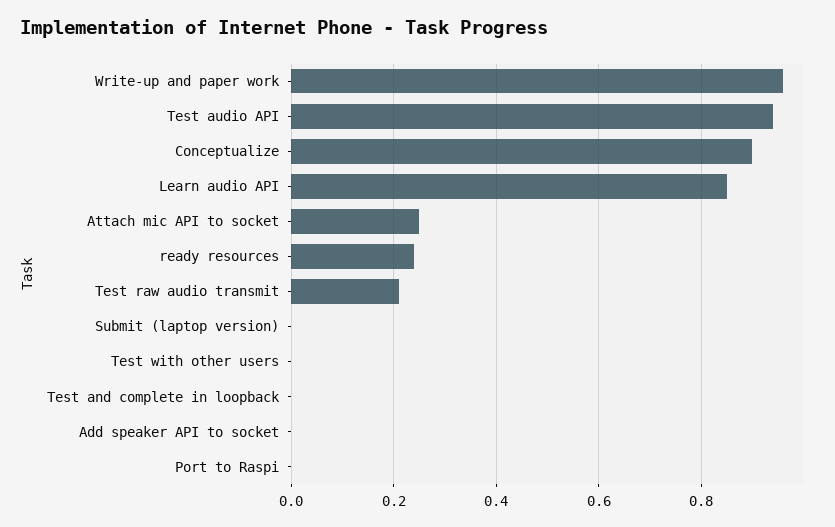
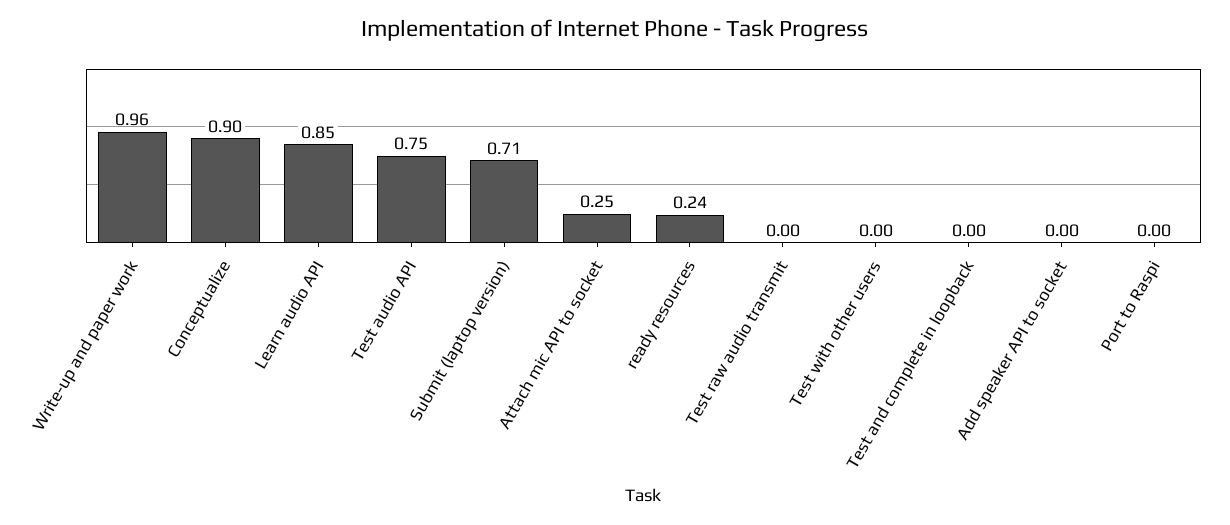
  {
    "Write-up and paper work": 0.96,
-   "Test audio API": 0.95,
+   "Test audio API": 0.75,
    "Conceptualize": 0.9,
    "Learn audio API": 0.85,
    "Attach mic API to socket": 0.25,
    "ready resources": 0.24,
-   "Test raw audio transmit": 0.2,
+   "Test raw audio transmit": 0,
-   "Submit (laptop version)": 0,
+   "Submit (laptop version)": 0.71,
    "Test with other users": 0,
    "Test and complete in loopback": 0,
    "Add speaker API to socket": 0,
    "Port to Raspi": 0
  }

